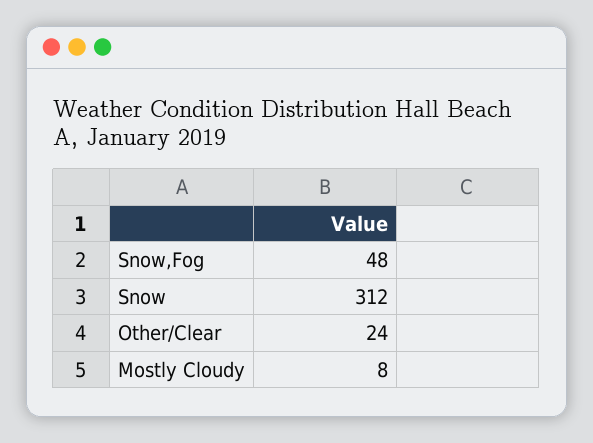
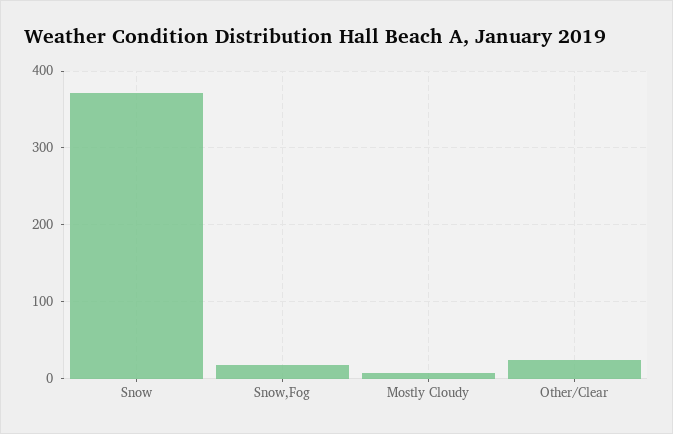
  {
-   "Snow,Fog": 48,
+   "Snow,Fog": 20,
-   "Snow": 312,
+   "Snow": 370,
    "Other/Clear": 24,
    "Mostly Cloudy": 8
  }

